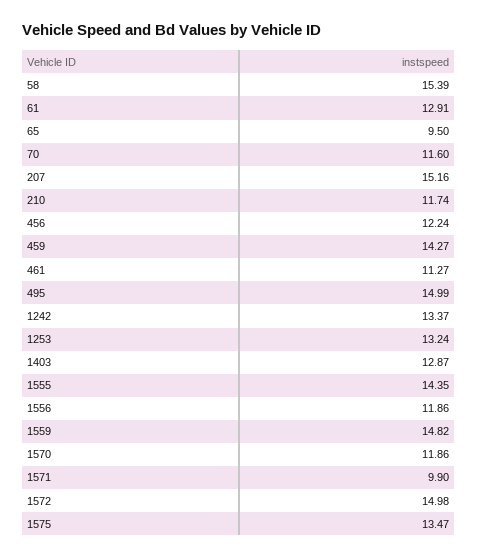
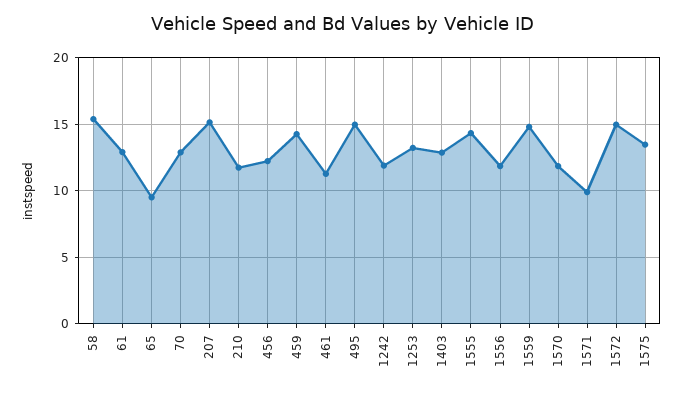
  {
    "58": 15.39,
    "61": 12.91,
    "65": 9.5,
-   "70": 11.6,
+   "70": 13,
    "207": 15.16,
    "210": 11.74,
    "456": 12.24,
    "459": 14.27,
    "461": 11.27,
    "495": 14.99,
-   "1242": 13.37,
+   "1242": 12,
    "1253": 13.24,
    "1403": 12.87,
    "1555": 14.35,
    "1556": 11.86,
    "1559": 14.82,
    "1570": 11.86,
    "1571": 9.9,
    "1572": 14.98,
    "1575": 13.47
  }

